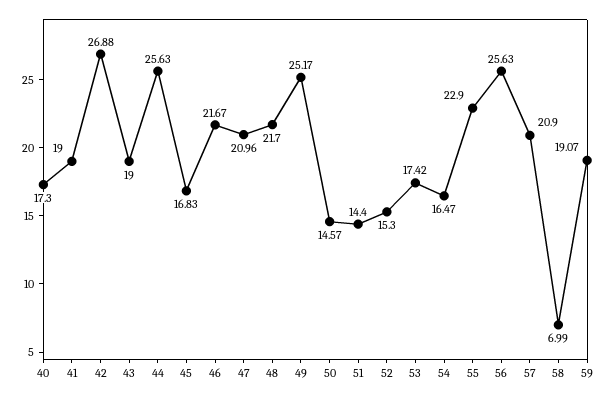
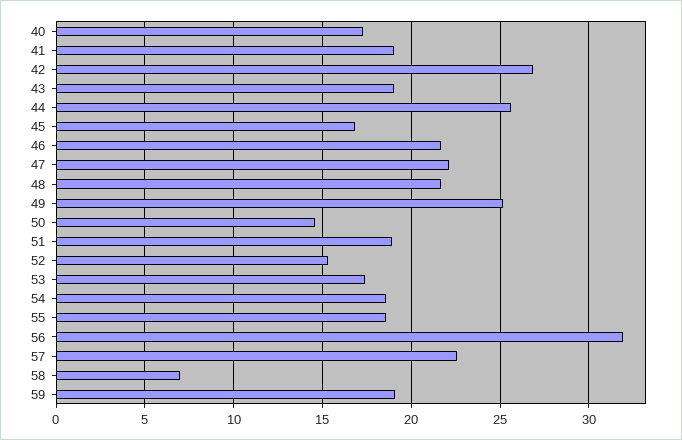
  {
    "40": 17.3,
    "41": 19,
    "42": 26.88,
    "43": 19,
    "44": 25.63,
    "45": 16.83,
    "46": 21.67,
-   "47": 20.96,
+   "47": 22,
    "48": 21.7,
    "49": 25.17,
    "50": 14.57,
-   "51": 14.4,
+   "51": 19,
    "52": 15.3,
    "53": 17.42,
-   "54": 16.47,
+   "54": 18.5,
-   "55": 22.9,
+   "55": 18.5,
-   "56": 25.63,
+   "56": 32,
-   "57": 20.9,
+   "57": 22.5,
    "58": 6.99,
    "59": 19.07
  }

